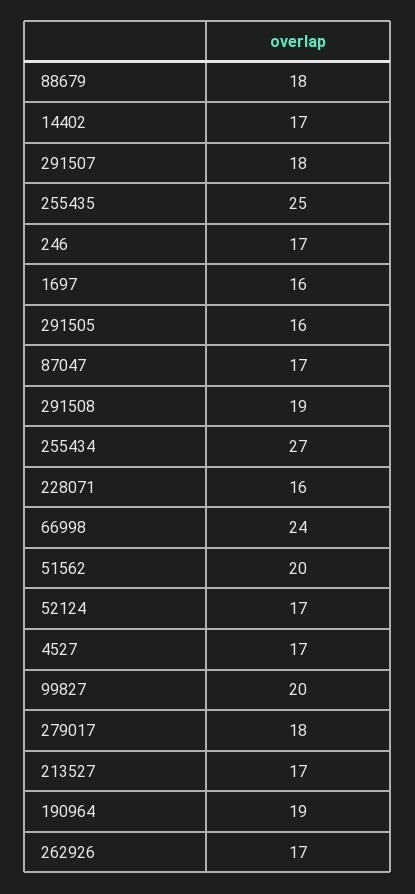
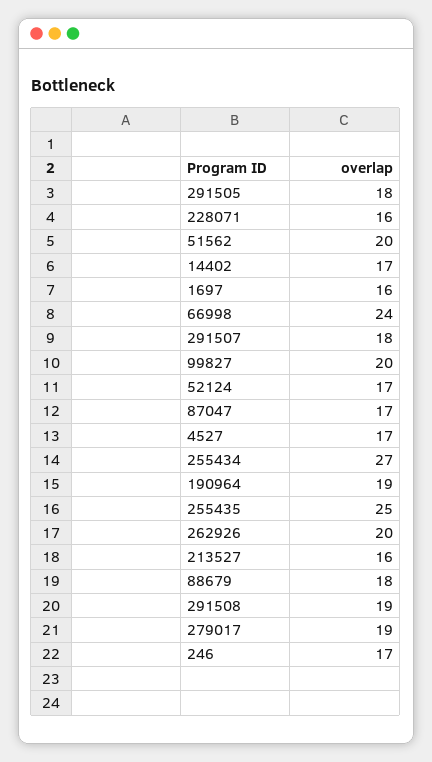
  {
    "88679": 18,
    "14402": 17,
    "291507": 18,
    "255435": 25,
    "246": 17,
    "1697": 16,
-   "291505": 16,
+   "291505": 18,
    "87047": 17,
    "291508": 19,
    "255434": 27,
    "228071": 16,
    "66998": 24,
    "51562": 20,
    "52124": 17,
    "4527": 17,
    "99827": 20,
-   "279017": 18,
+   "279017": 19,
-   "213527": 17,
+   "213527": 16,
    "190964": 19,
-   "262926": 17
+   "262926": 20
  }

